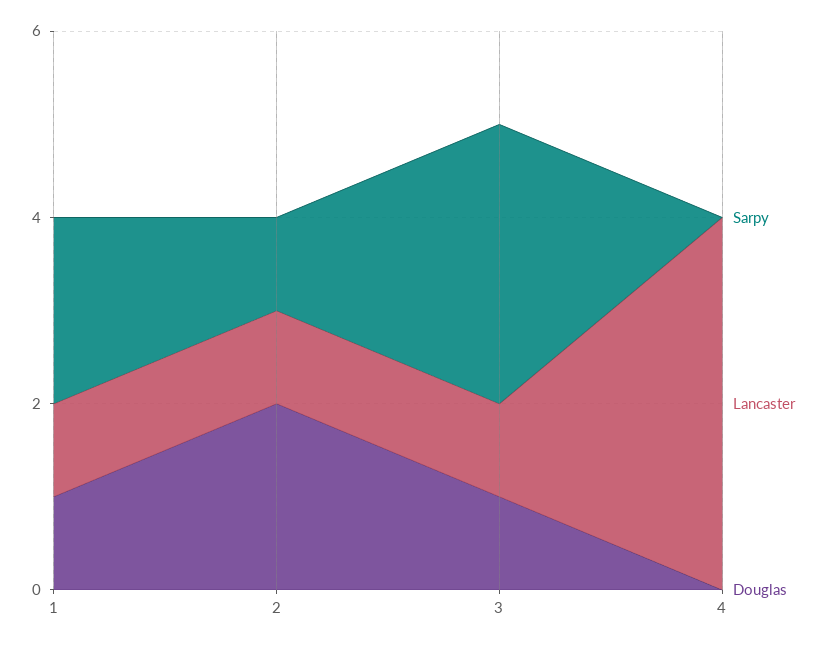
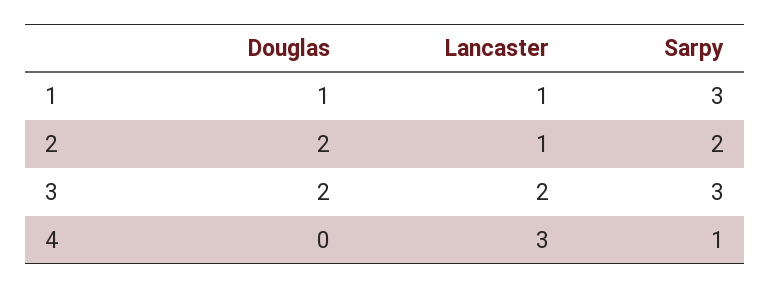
  {
    "Sarpy": {
-     "1": 2,
+     "1": 3,
-     "2": 1,
+     "2": 2,
      "3": 3,
-     "4": 0
+     "4": 1
    },
    "Lancaster": {
      "1": 1,
      "2": 1,
-     "3": 1,
+     "3": 2,
-     "4": 4
+     "4": 3
    },
    "Douglas": {
      "1": 1,
      "2": 2,
-     "3": 1,
+     "3": 2,
      "4": 0
    }
  }

